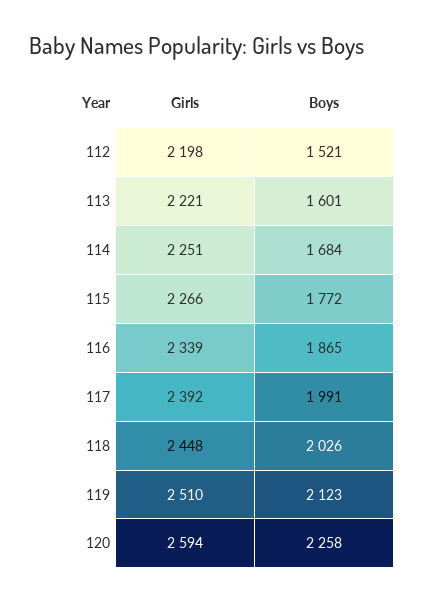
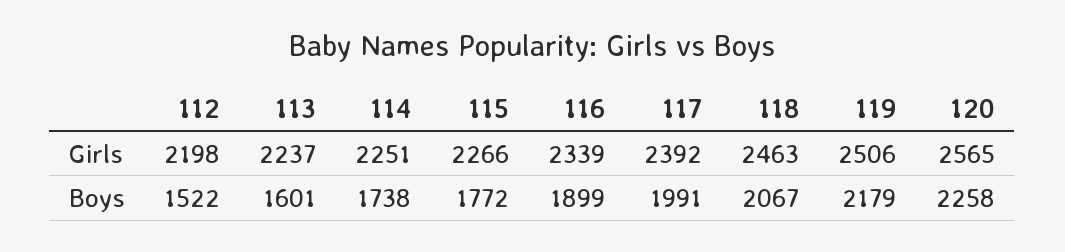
  {
    "Girls": {
      "112": 2198,
-     "113": 2221,
+     "113": 2237,
      "114": 2251,
      "115": 2266,
      "116": 2339,
      "117": 2392,
-     "118": 2448,
+     "118": 2463,
-     "119": 2510,
+     "119": 2506,
-     "120": 2594
+     "120": 2565
    },
    "Boys": {
-     "112": 1521,
+     "112": 1522,
      "113": 1601,
-     "114": 1684,
+     "114": 1738,
      "115": 1772,
-     "116": 1865,
+     "116": 1899,
      "117": 1991,
-     "118": 2026,
+     "118": 2067,
-     "119": 2123,
+     "119": 2179,
      "120": 2258
    }
  }

